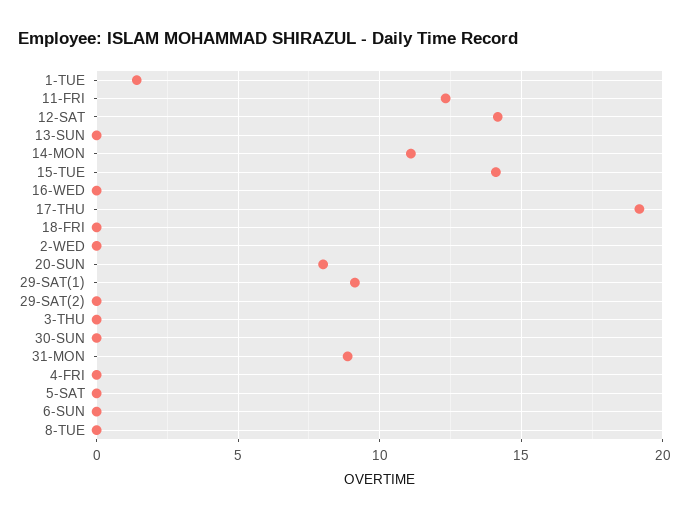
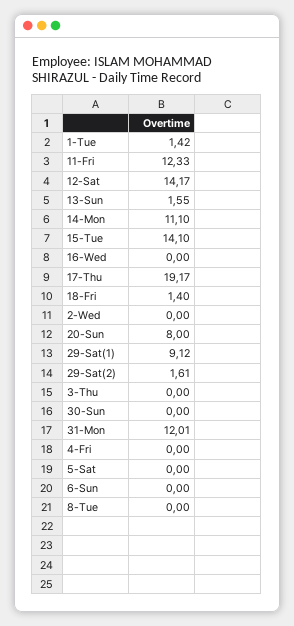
  {
    "1-TUE": 1.42,
    "11-FRI": 12.33,
    "12-SAT": 14.17,
-   "13-SUN": 0,
+   "13-SUN": 1.55,
    "14-MON": 11.1,
    "15-TUE": 14.1,
    "16-WED": 0,
    "17-THU": 19.17,
-   "18-FRI": 0,
+   "18-FRI": 1.4,
    "2-WED": 0,
    "20-SUN": 8,
    "29-SAT(1)": 9.12,
-   "29-SAT(2)": 0,
+   "29-SAT(2)": 1.61,
    "3-THU": 0,
    "30-SUN": 0,
-   "31-MON": 9,
+   "31-MON": 12.01,
    "4-FRI": 0,
    "5-SAT": 0,
    "6-SUN": 0,
    "8-TUE": 0
  }

